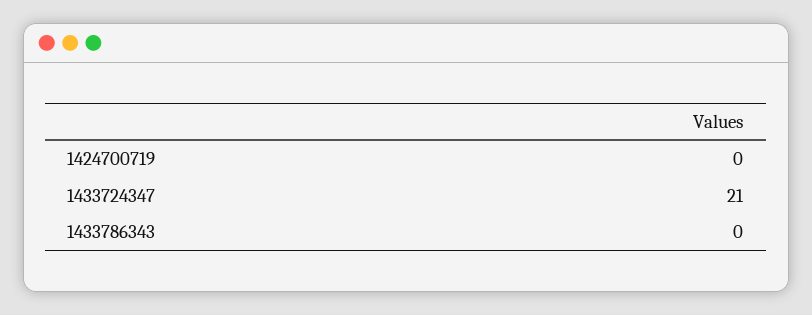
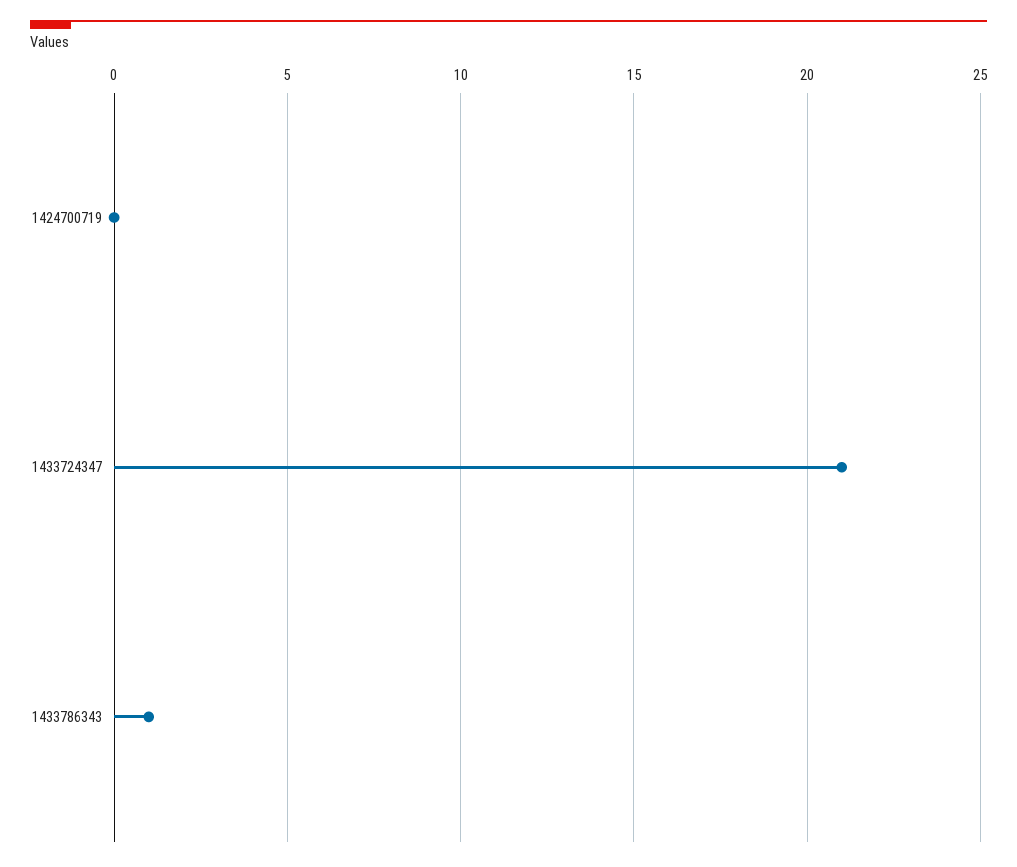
  {
    "1424700719": 0,
    "1433724347": 21,
-   "1433786343": 0
+   "1433786343": 1
  }

